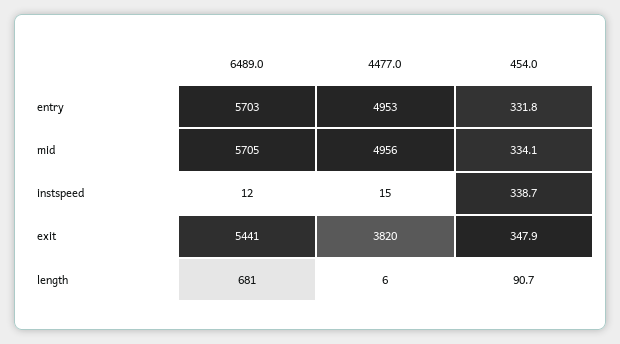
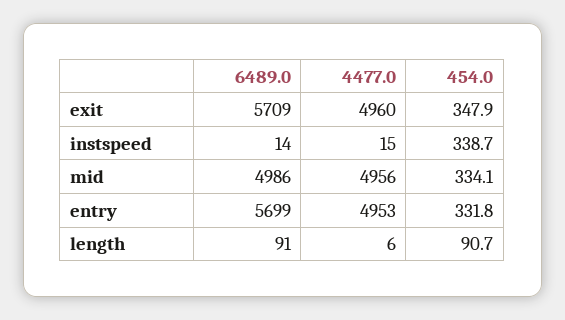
  {
    "6489.0": {
-     "entry": 5703,
+     "entry": 5699,
-     "mid": 5705,
+     "mid": 4986,
-     "instspeed": 12,
+     "instspeed": 14,
-     "exit": 5441,
+     "exit": 5709,
-     "length": 681
+     "length": 91
    },
    "4477.0": {
      "entry": 4953,
      "mid": 4956,
      "instspeed": 15,
-     "exit": 3820,
+     "exit": 4960,
      "length": 6
    },
    "454.0": {
      "entry": 331.8,
      "mid": 334.1,
      "instspeed": 338.7,
      "exit": 347.9,
      "length": 90.7
    }
  }

